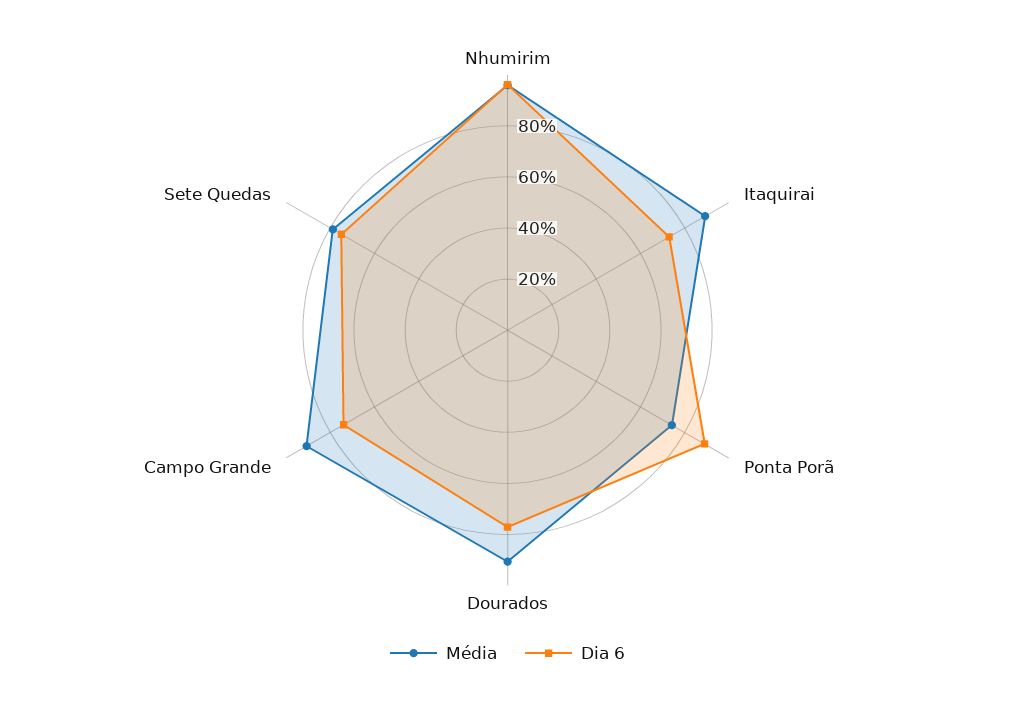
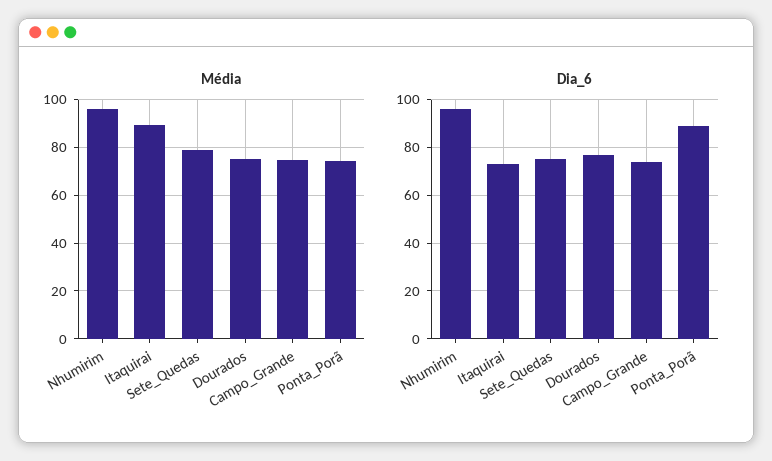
  {
    "Média": {
      "Nhumirim": 95,
      "Itaquirai": 90,
      "Ponta Porã": 75,
-     "Dourados": 90,
+     "Dourados": 75,
-     "Campo Grande": 90,
+     "Campo Grande": 75,
      "Sete Quedas": 80
    },
    "Dia 6": {
      "Nhumirim": 95,
      "Itaquirai": 75,
      "Ponta Porã": 90,
      "Dourados": 75,
      "Campo Grande": 75,
      "Sete Quedas": 75
    }
  }

